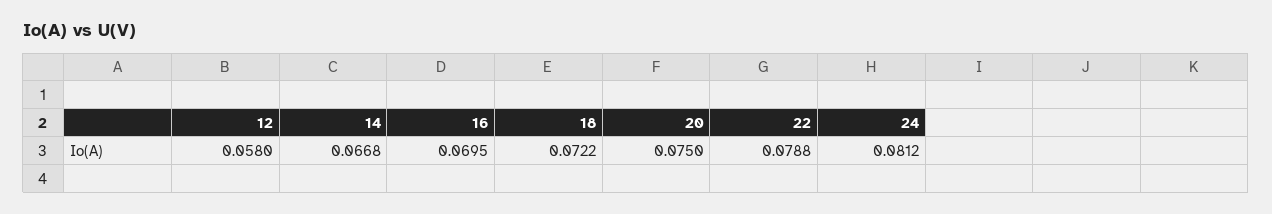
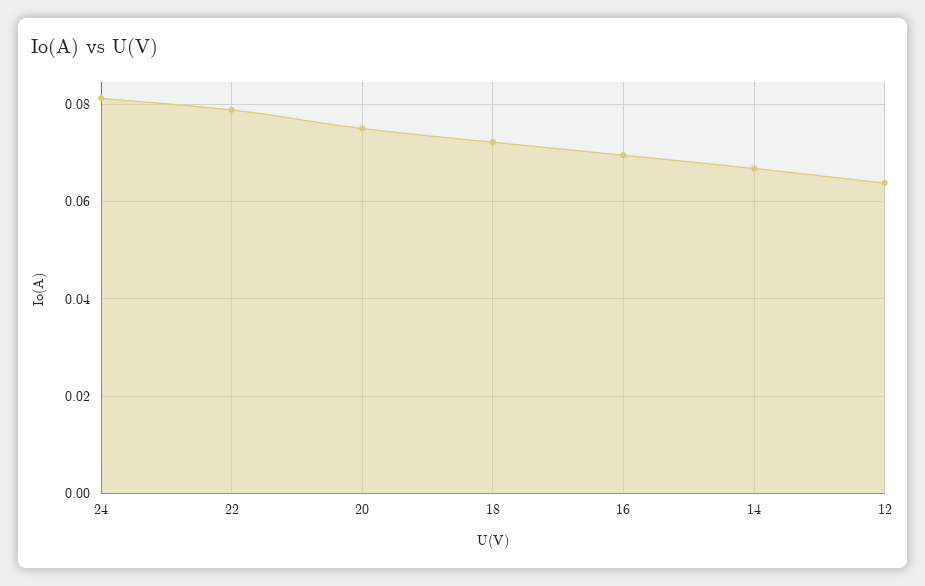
  {
-   "12": 0.058,
+   "12": 0.064,
    "14": 0.0668,
    "16": 0.0695,
    "18": 0.0722,
    "20": 0.075,
    "22": 0.0788,
    "24": 0.0812
  }

